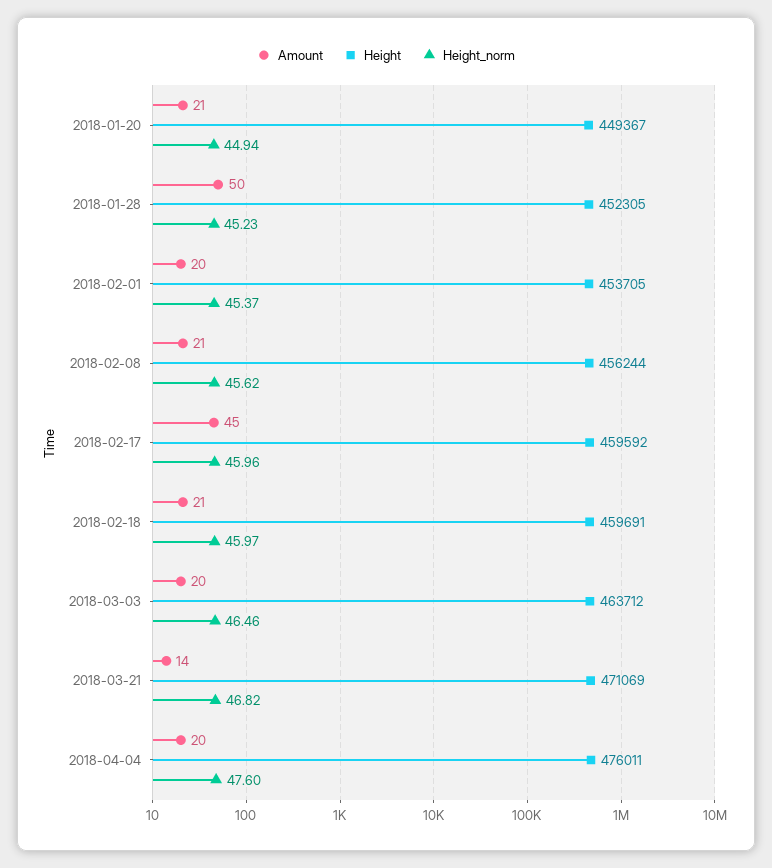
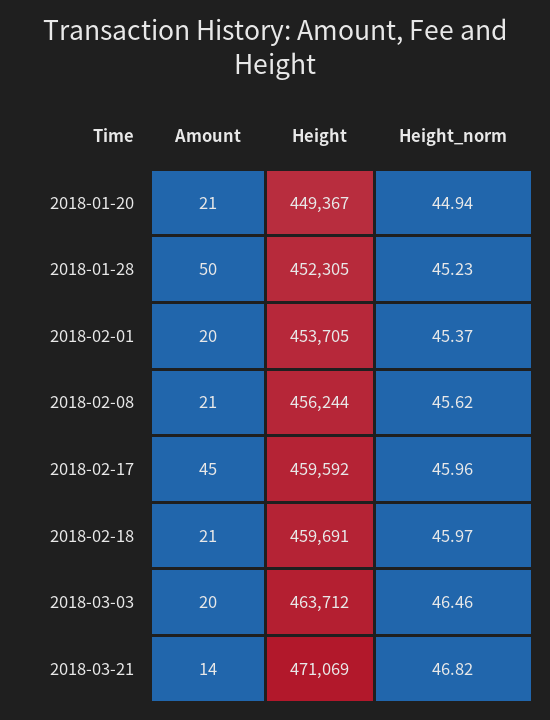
  {
    "Amount": {
      "2018-01-20": 21,
      "2018-01-28": 50,
      "2018-02-01": 20,
      "2018-02-08": 21,
      "2018-02-17": 45,
      "2018-02-18": 21,
      "2018-03-03": 20,
-     "2018-03-21": 14,
+     "2018-03-21": 14
-     "2018-04-04": 20
    },
    "Height": {
      "2018-01-20": 449367,
      "2018-01-28": 452305,
      "2018-02-01": 453705,
      "2018-02-08": 456244,
      "2018-02-17": 459592,
      "2018-02-18": 459691,
      "2018-03-03": 463712,
-     "2018-03-21": 471069,
+     "2018-03-21": 471069
-     "2018-04-04": 476011
    },
    "Height_norm": {
      "2018-01-20": 44.94,
      "2018-01-28": 45.23,
      "2018-02-01": 45.37,
      "2018-02-08": 45.62,
      "2018-02-17": 45.96,
      "2018-02-18": 45.97,
      "2018-03-03": 46.46,
-     "2018-03-21": 46.82,
+     "2018-03-21": 46.82
-     "2018-04-04": 47.6
    }
  }

